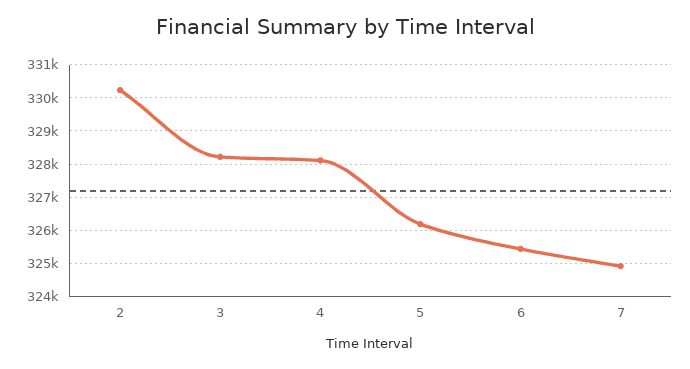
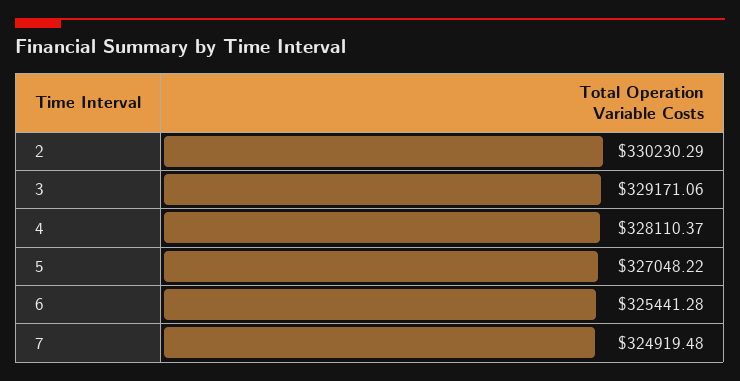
  {
    "2": 330230.29,
-   "3": 328200,
+   "3": 329171.06,
    "4": 328110.37,
-   "5": 326200,
+   "5": 327048.22,
    "6": 325441.28,
    "7": 324919.48
  }

